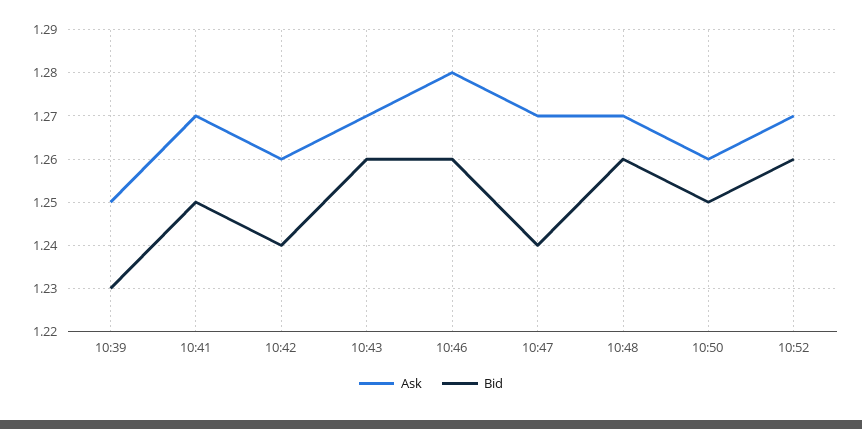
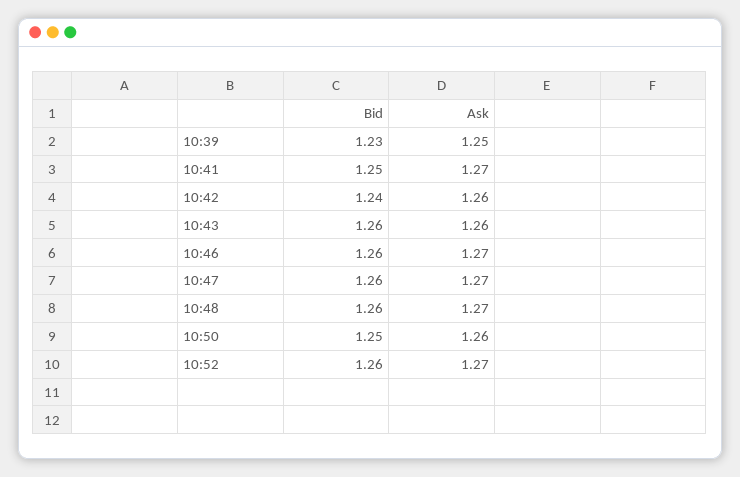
  {
    "Ask": {
      "10:39": 1.25,
      "10:41": 1.27,
      "10:42": 1.26,
-     "10:43": 1.27,
+     "10:43": 1.26,
-     "10:46": 1.28,
+     "10:46": 1.27,
      "10:47": 1.27,
      "10:48": 1.27,
      "10:50": 1.26,
      "10:52": 1.27
    },
    "Bid": {
      "10:39": 1.23,
      "10:41": 1.25,
      "10:42": 1.24,
      "10:43": 1.26,
      "10:46": 1.26,
-     "10:47": 1.24,
+     "10:47": 1.26,
      "10:48": 1.26,
      "10:50": 1.25,
      "10:52": 1.26
    }
  }

